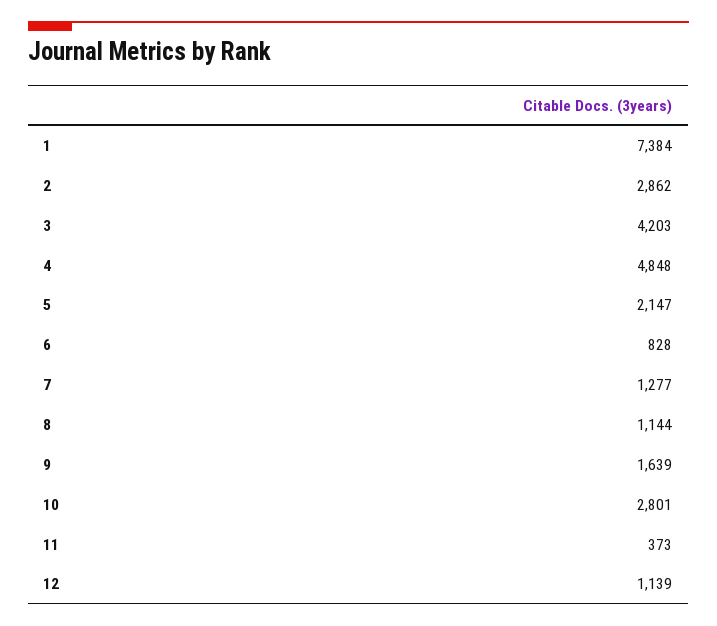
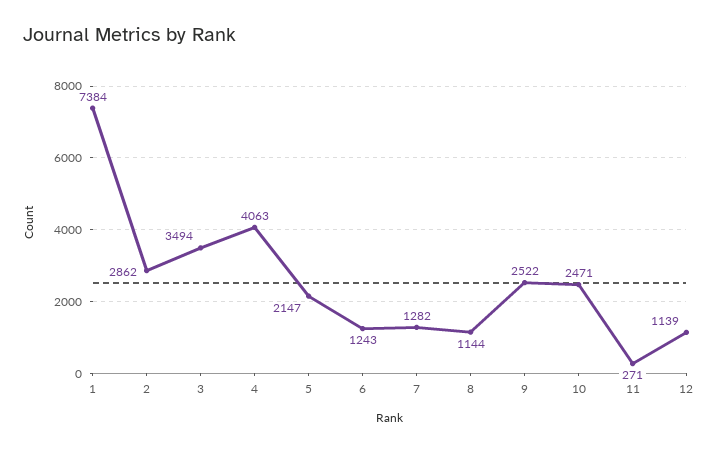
  {
    "1": 7384,
    "2": 2862,
-   "3": 4203,
+   "3": 3494,
-   "4": 4848,
+   "4": 4063,
    "5": 2147,
-   "6": 828,
+   "6": 1243,
-   "7": 1277,
+   "7": 1282,
    "8": 1144,
-   "9": 1639,
+   "9": 2522,
-   "10": 2801,
+   "10": 2471,
-   "11": 373,
+   "11": 271,
    "12": 1139
  }

